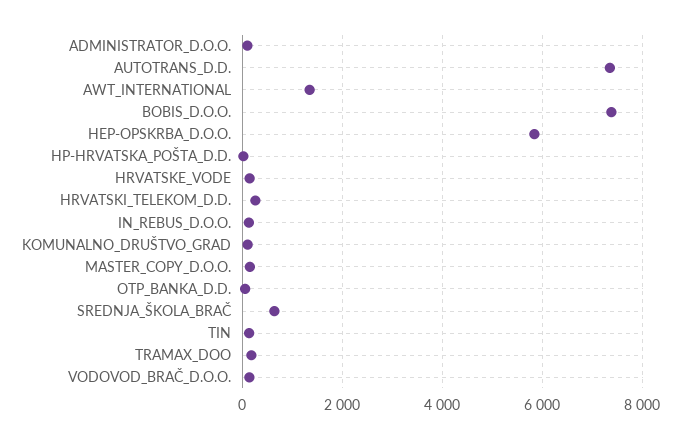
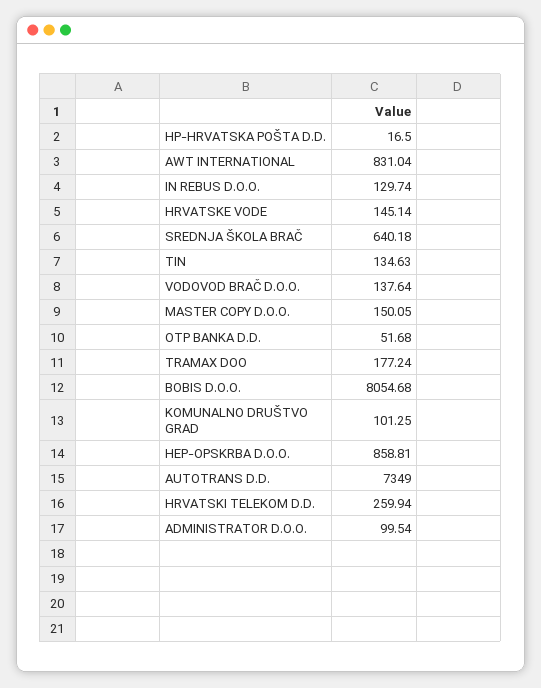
  {
    "ADMINISTRATOR_D.O.O.": 99.54,
    "AUTOTRANS_D.D.": 7349,
-   "AWT_INTERNATIONAL": 1400,
+   "AWT_INTERNATIONAL": 831.04,
-   "BOBIS_D.O.O.": 7400,
+   "BOBIS_D.O.O.": 8054.68,
-   "HEP-OPSKRBA_D.O.O.": 5800,
+   "HEP-OPSKRBA_D.O.O.": 858.81,
    "HP-HRVATSKA_POŠTA_D.D.": 16.5,
    "HRVATSKE_VODE": 145.14,
    "HRVATSKI_TELEKOM_D.D.": 259.94,
    "IN_REBUS_D.O.O.": 129.74,
    "KOMUNALNO_DRUŠTVO_GRAD": 101.25,
    "MASTER_COPY_D.O.O.": 150.05,
    "OTP_BANKA_D.D.": 51.68,
    "SREDNJA_ŠKOLA_BRAČ": 640.18,
    "TIN": 134.63,
    "TRAMAX_DOO": 177.24,
    "VODOVOD_BRAČ_D.O.O.": 137.64
  }

